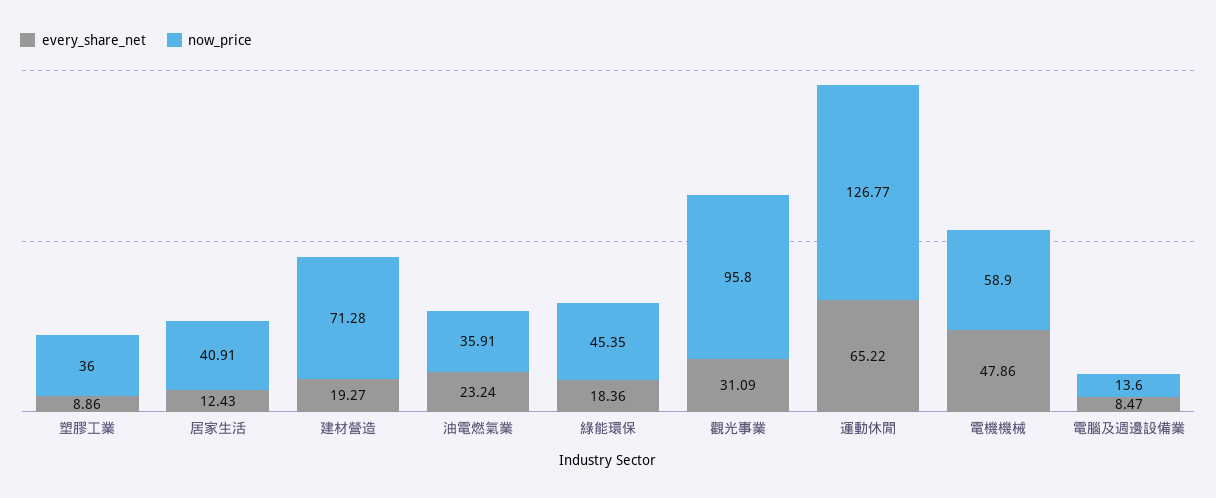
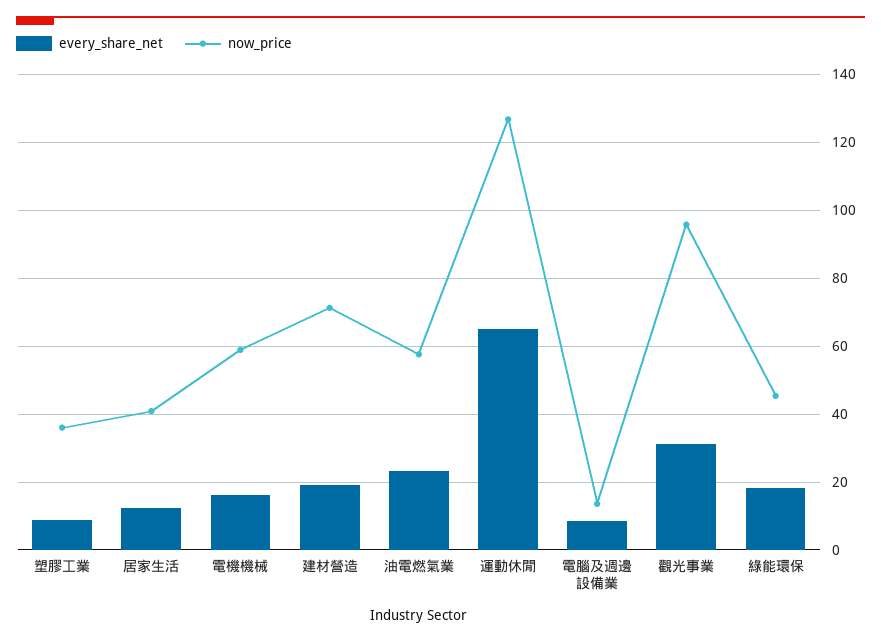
  {
    "every_share_net": {
      "塑膠工業": 8.86,
      "居家生活": 12.43,
      "建材營造": 19.27,
      "油電燃氣業": 23.24,
      "綠能環保": 18.36,
      "觀光事業": 31.09,
      "運動休閒": 65.22,
-     "電機機械": 47.86,
+     "電機機械": 16,
      "電腦及週邊設備業": 8.47
    },
    "now_price": {
      "塑膠工業": 36,
      "居家生活": 40.91,
      "建材營造": 71.28,
-     "油電燃氣業": 35.91,
+     "油電燃氣業": 58,
      "綠能環保": 45.35,
      "觀光事業": 95.8,
      "運動休閒": 126.77,
      "電機機械": 58.9,
      "電腦及週邊設備業": 13.6
    }
  }

